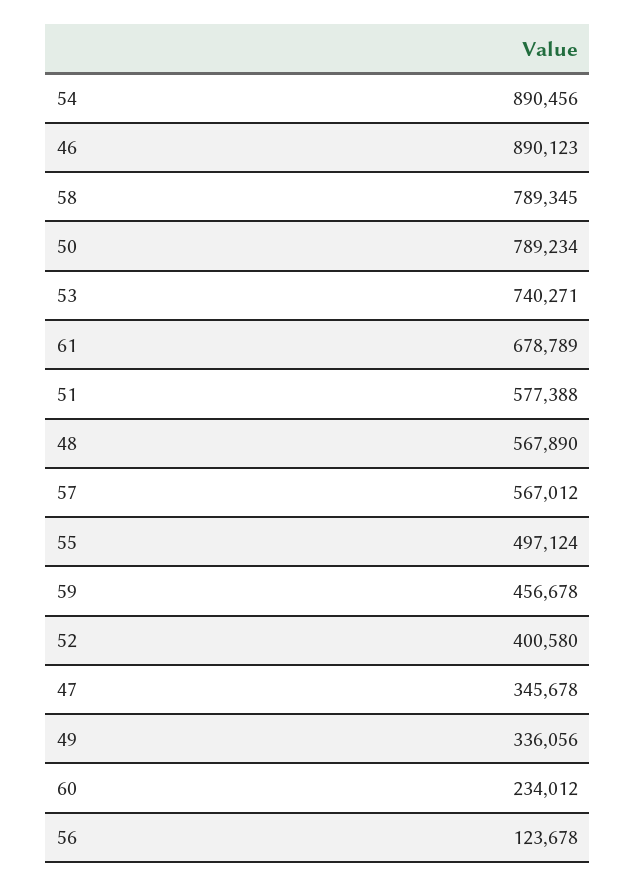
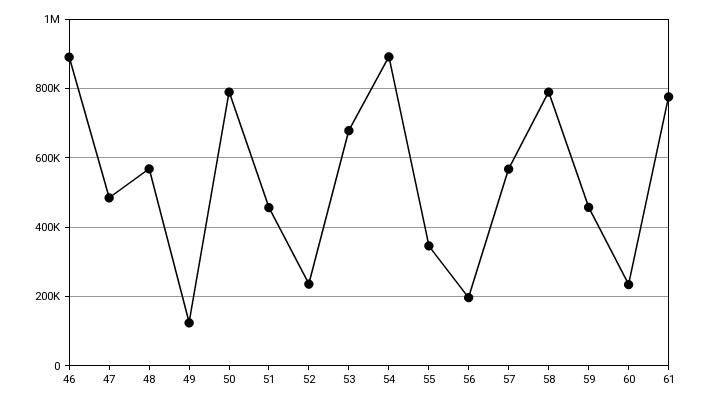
  {
    "54": 890456,
    "46": 890123,
    "58": 789345,
    "50": 789234,
-   "53": 740271,
+   "53": 680000,
-   "61": 678789,
+   "61": 780000,
-   "51": 577388,
+   "51": 460000,
    "48": 567890,
    "57": 567012,
-   "55": 497124,
+   "55": 340000,
    "59": 456678,
-   "52": 400580,
+   "52": 240000,
-   "47": 345678,
+   "47": 480000,
-   "49": 336056,
+   "49": 120000,
    "60": 234012,
-   "56": 123678
+   "56": 200000
  }

